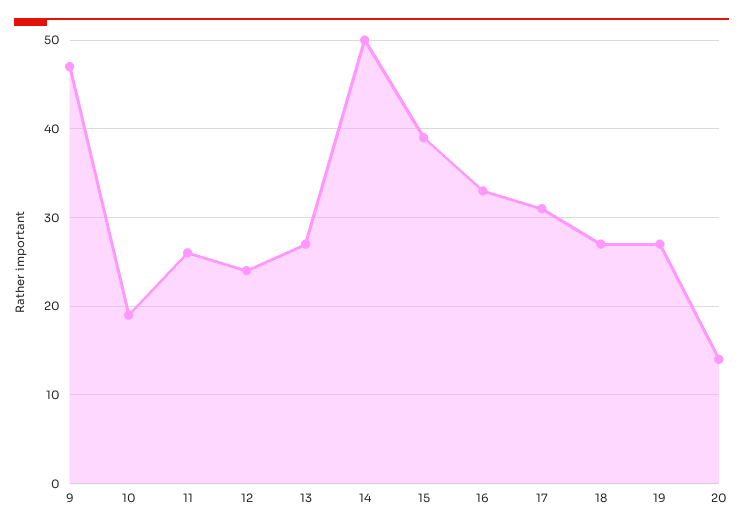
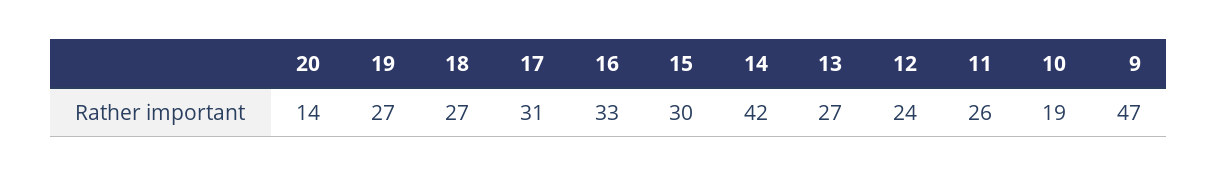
  {
    "9": 47,
    "10": 19,
    "11": 26,
    "12": 24,
    "13": 27,
-   "14": 50,
+   "14": 42,
-   "15": 39,
+   "15": 30,
    "16": 33,
    "17": 31,
    "18": 27,
    "19": 27,
    "20": 14
  }

